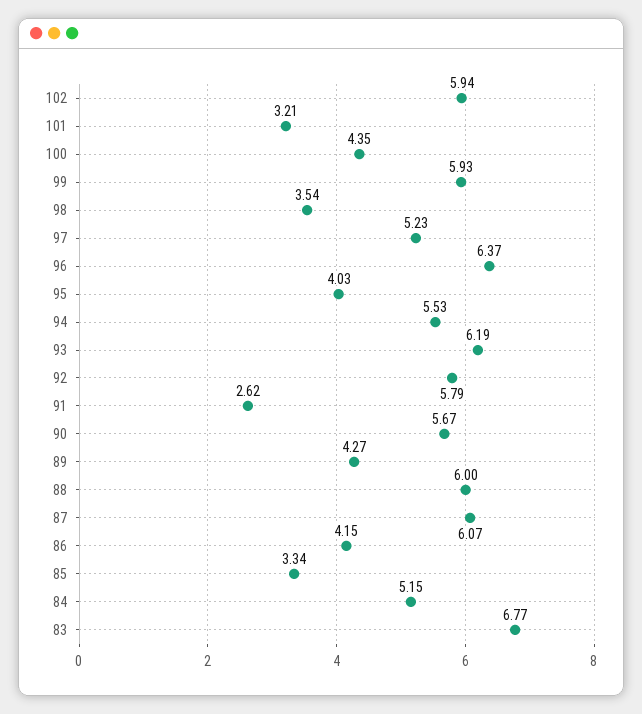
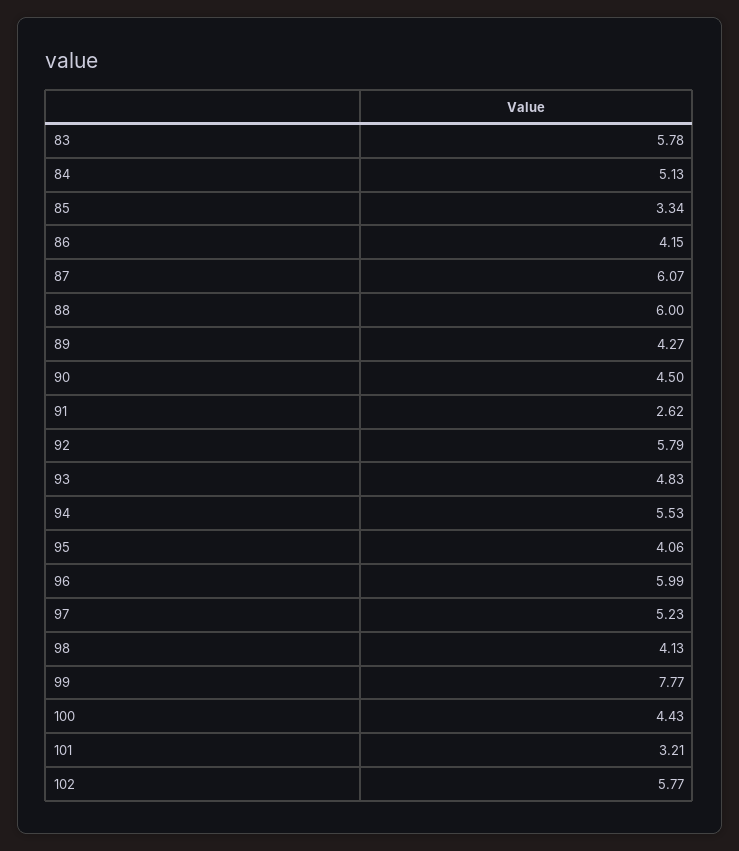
  {
-   "102": 5.94,
+   "102": 5.77,
    "101": 3.21,
-   "100": 4.35,
+   "100": 4.43,
-   "99": 5.93,
+   "99": 7.77,
-   "98": 3.54,
+   "98": 4.13,
    "97": 5.23,
-   "96": 6.37,
+   "96": 5.99,
-   "95": 4.03,
+   "95": 4.06,
    "94": 5.53,
-   "93": 6.19,
+   "93": 4.83,
    "92": 5.79,
    "91": 2.62,
-   "90": 5.67,
+   "90": 4.5,
    "89": 4.27,
    "88": 6,
    "87": 6.07,
    "86": 4.15,
    "85": 3.34,
-   "84": 5.15,
+   "84": 5.13,
-   "83": 6.77
+   "83": 5.78
  }

